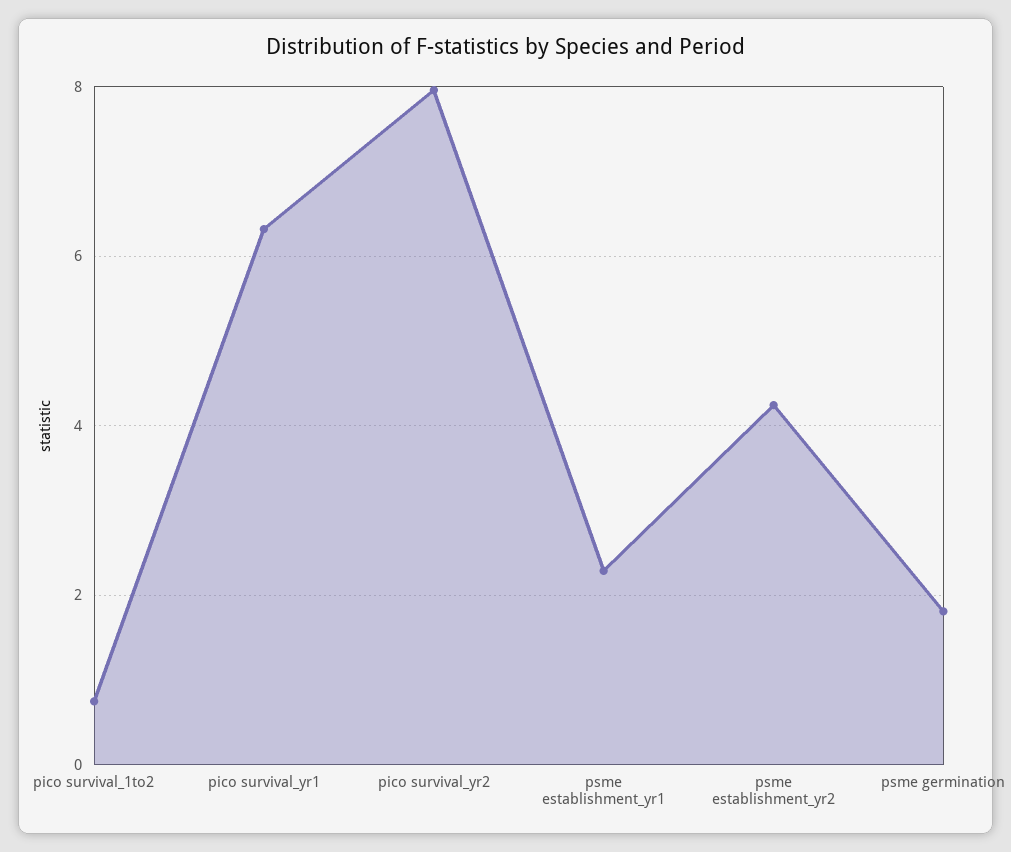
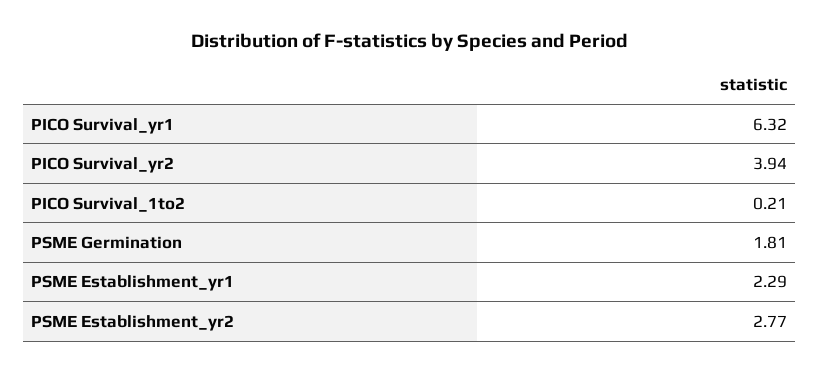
  {
-   "pico survival_1to2": 0.8,
+   "pico survival_1to2": 0.21,
    "pico survival_yr1": 6.32,
-   "pico survival_yr2": 8,
+   "pico survival_yr2": 3.94,
    "psme establishment_yr1": 2.29,
-   "psme establishment_yr2": 4.2,
+   "psme establishment_yr2": 2.77,
    "psme germination": 1.81
  }

